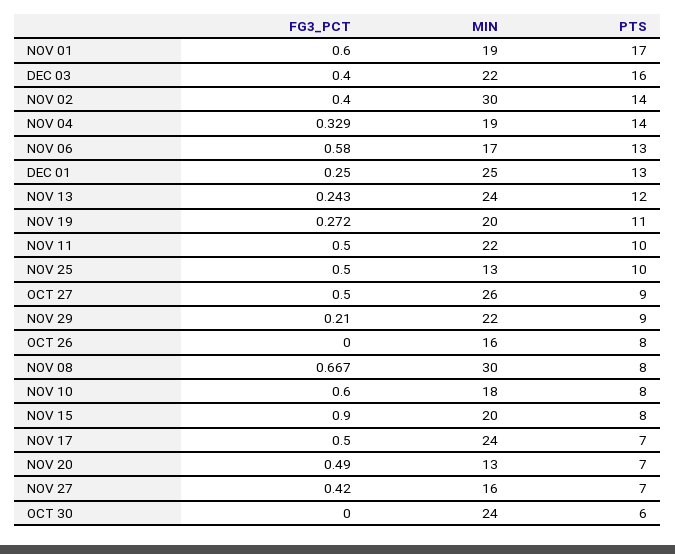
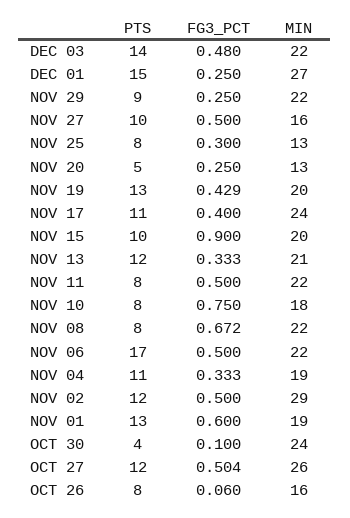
  {
    "FG3_PCT": {
      "NOV 01": 0.6,
-     "DEC 03": 0.4,
+     "DEC 03": 0.48,
-     "NOV 02": 0.4,
+     "NOV 02": 0.5,
-     "NOV 04": 0.329,
+     "NOV 04": 0.333,
-     "NOV 06": 0.58,
+     "NOV 06": 0.5,
      "DEC 01": 0.25,
-     "NOV 13": 0.243,
+     "NOV 13": 0.333,
-     "NOV 19": 0.272,
+     "NOV 19": 0.429,
      "NOV 11": 0.5,
-     "NOV 25": 0.5,
+     "NOV 25": 0.3,
-     "OCT 27": 0.5,
+     "OCT 27": 0.504,
-     "NOV 29": 0.21,
+     "NOV 29": 0.25,
-     "OCT 26": 0,
+     "OCT 26": 0.06,
-     "NOV 08": 0.667,
+     "NOV 08": 0.672,
-     "NOV 10": 0.6,
+     "NOV 10": 0.75,
      "NOV 15": 0.9,
-     "NOV 17": 0.5,
+     "NOV 17": 0.4,
-     "NOV 20": 0.49,
+     "NOV 20": 0.25,
-     "NOV 27": 0.42,
+     "NOV 27": 0.5,
-     "OCT 30": 0
+     "OCT 30": 0.1
    },
    "MIN": {
      "NOV 01": 19,
      "DEC 03": 22,
-     "NOV 02": 30,
+     "NOV 02": 29,
      "NOV 04": 19,
-     "NOV 06": 17,
+     "NOV 06": 22,
-     "DEC 01": 25,
+     "DEC 01": 27,
-     "NOV 13": 24,
+     "NOV 13": 21,
      "NOV 19": 20,
      "NOV 11": 22,
      "NOV 25": 13,
      "OCT 27": 26,
      "NOV 29": 22,
      "OCT 26": 16,
-     "NOV 08": 30,
+     "NOV 08": 22,
      "NOV 10": 18,
      "NOV 15": 20,
      "NOV 17": 24,
      "NOV 20": 13,
      "NOV 27": 16,
      "OCT 30": 24
    },
    "PTS": {
-     "NOV 01": 17,
+     "NOV 01": 13,
-     "DEC 03": 16,
+     "DEC 03": 14,
-     "NOV 02": 14,
+     "NOV 02": 12,
-     "NOV 04": 14,
+     "NOV 04": 11,
-     "NOV 06": 13,
+     "NOV 06": 17,
-     "DEC 01": 13,
+     "DEC 01": 15,
      "NOV 13": 12,
-     "NOV 19": 11,
+     "NOV 19": 13,
-     "NOV 11": 10,
+     "NOV 11": 8,
-     "NOV 25": 10,
+     "NOV 25": 8,
-     "OCT 27": 9,
+     "OCT 27": 12,
      "NOV 29": 9,
      "OCT 26": 8,
      "NOV 08": 8,
      "NOV 10": 8,
-     "NOV 15": 8,
+     "NOV 15": 10,
-     "NOV 17": 7,
+     "NOV 17": 11,
-     "NOV 20": 7,
+     "NOV 20": 5,
-     "NOV 27": 7,
+     "NOV 27": 10,
-     "OCT 30": 6
+     "OCT 30": 4
    }
  }

